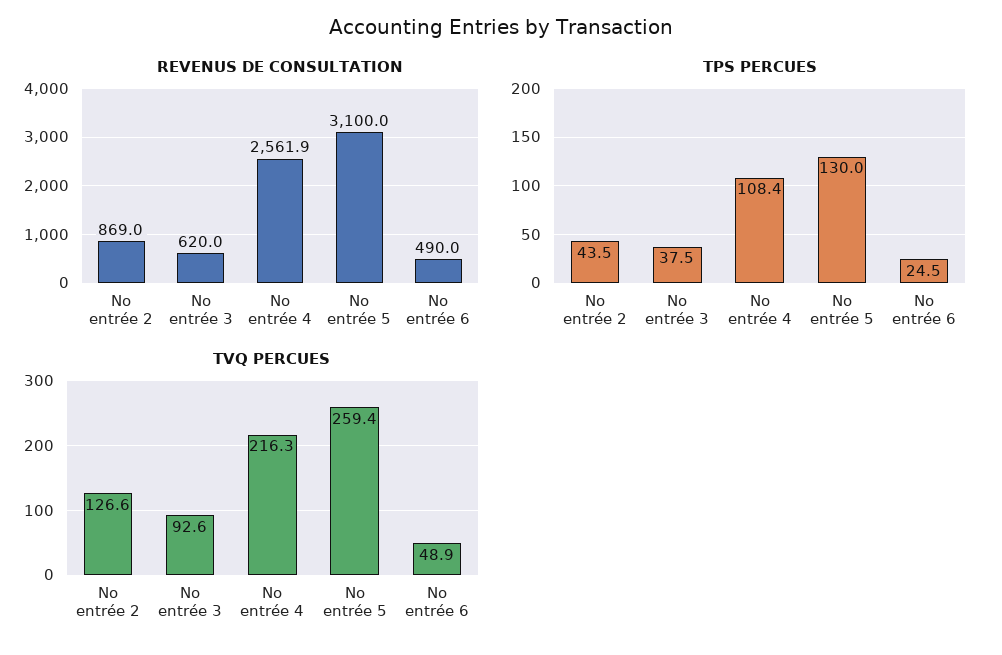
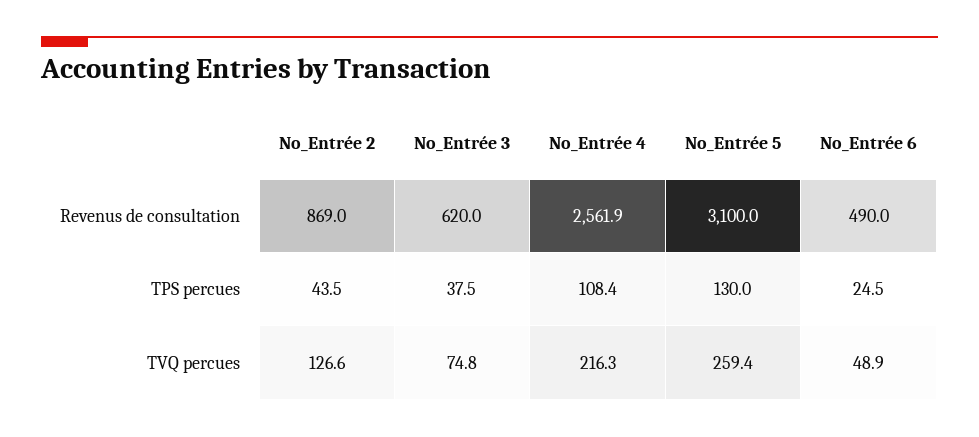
  {
    "REVENUS DE CONSULTATION": {
      "No entrée 2": 869,
      "No entrée 3": 620,
      "No entrée 4": 2561.9,
      "No entrée 5": 3100,
      "No entrée 6": 490
    },
    "TPS PERCUES": {
      "No entrée 2": 43.5,
      "No entrée 3": 37.5,
      "No entrée 4": 108.4,
      "No entrée 5": 130,
      "No entrée 6": 24.5
    },
    "TVQ PERCUES": {
      "No entrée 2": 126.6,
-     "No entrée 3": 92.6,
+     "No entrée 3": 74.8,
      "No entrée 4": 216.3,
      "No entrée 5": 259.4,
      "No entrée 6": 48.9
    }
  }

